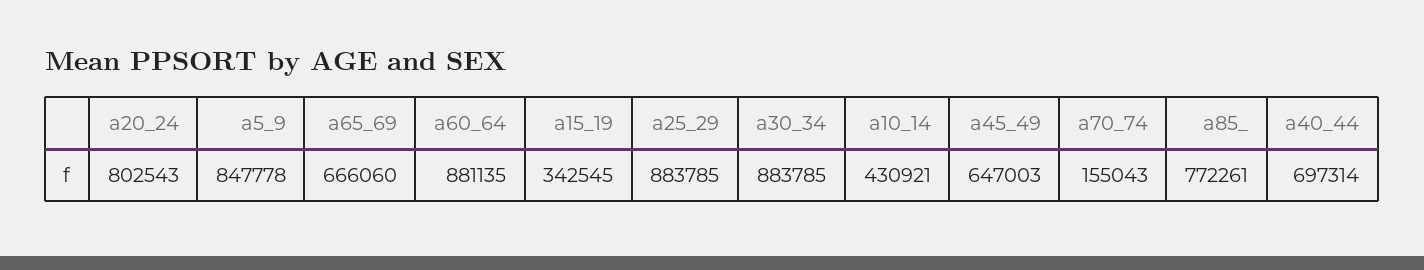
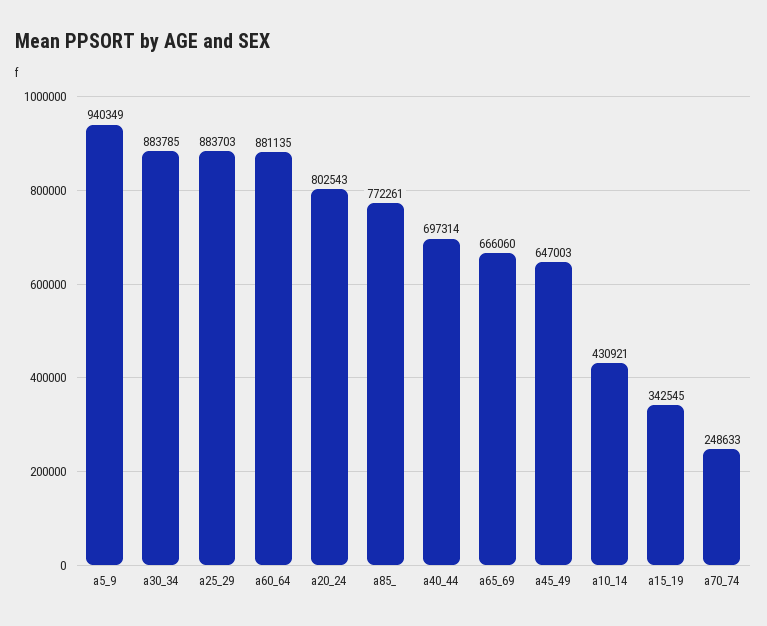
  {
    "a20_24": 802543,
-   "a5_9": 847778,
+   "a5_9": 940349,
    "a65_69": 666060,
    "a60_64": 881135,
    "a15_19": 342545,
-   "a25_29": 883785,
+   "a25_29": 883703,
    "a30_34": 883785,
    "a10_14": 430921,
    "a45_49": 647003,
-   "a70_74": 155043,
+   "a70_74": 248633,
    "a85_": 772261,
    "a40_44": 697314
  }

